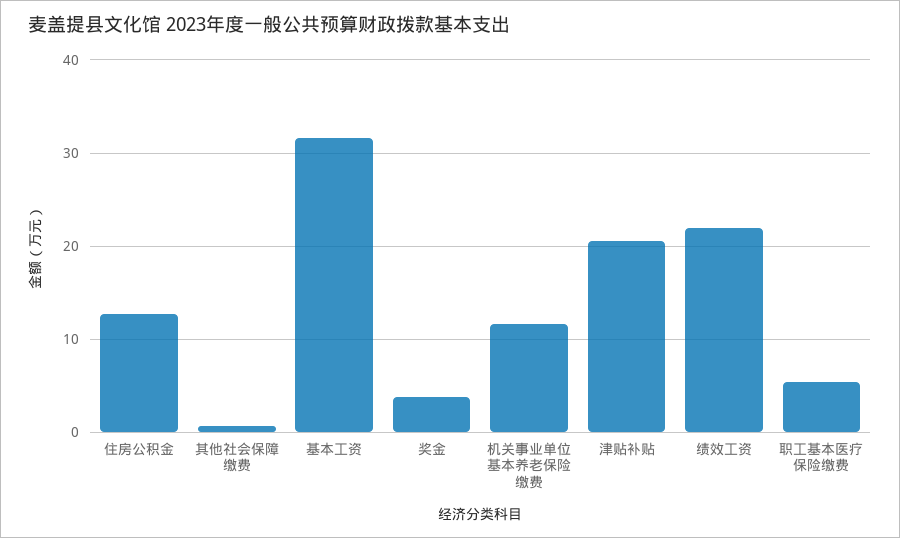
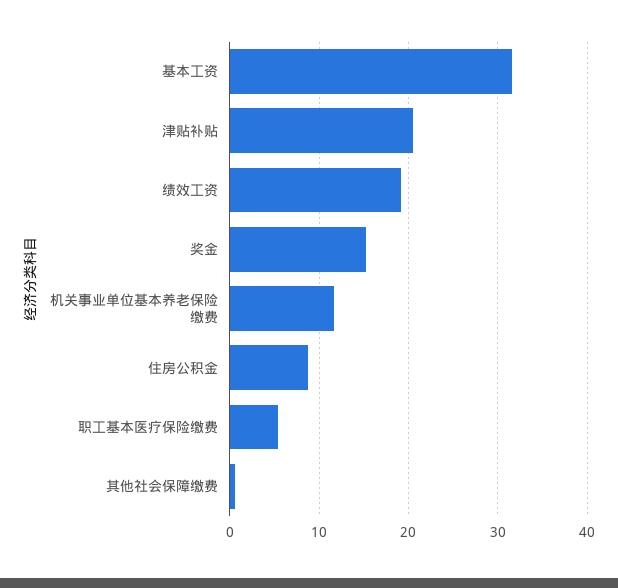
  {
-   "住房公积金": 13,
+   "住房公积金": 9,
    "其他社会保障缴费": 1,
    "基本工资": 32,
-   "奖金": 4,
+   "奖金": 15,
    "机关事业单位基本养老保险缴费": 12,
    "津贴补贴": 21,
-   "绩效工资": 22,
+   "绩效工资": 19,
    "职工基本医疗保险缴费": 5
  }

